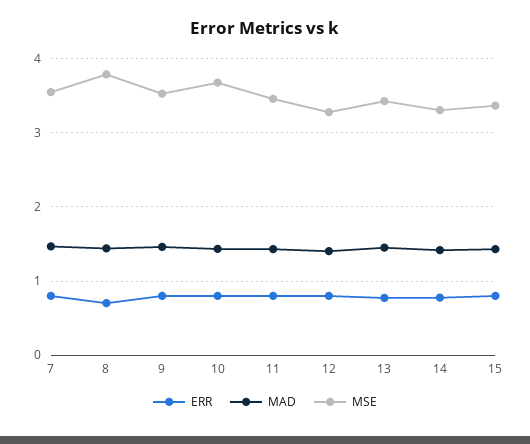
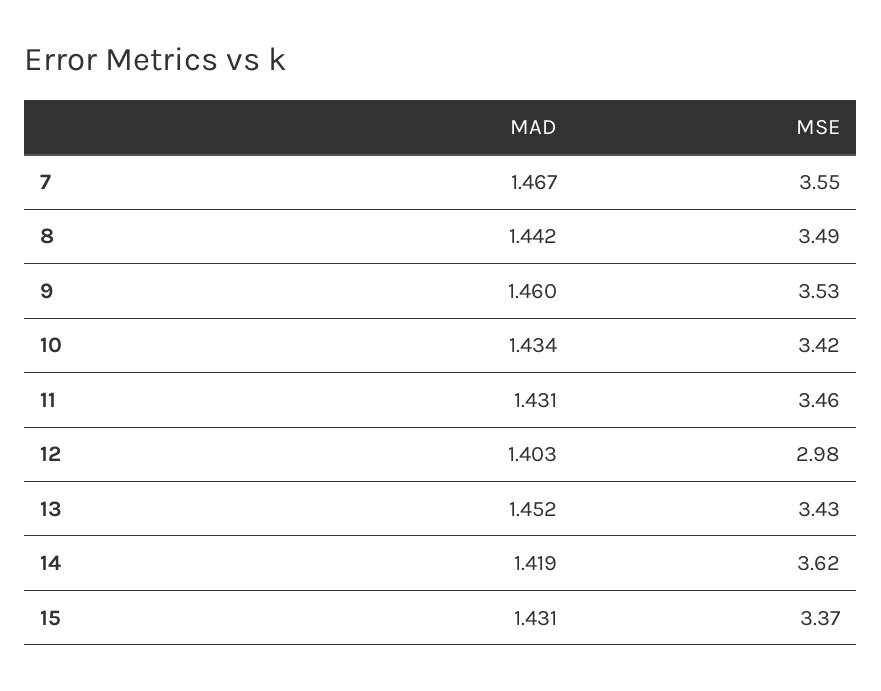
  {
-   "ERR": {
-     "7": 0.8,
-     "8": 0.7,
-     "9": 0.8,
-     "10": 0.8,
-     "11": 0.8,
-     "12": 0.8,
-     "13": 0.8,
-     "14": 0.8,
-     "15": 0.8
-   },
    "MAD": {
      "7": 1.467,
      "8": 1.442,
      "9": 1.46,
      "10": 1.434,
      "11": 1.431,
      "12": 1.403,
      "13": 1.452,
      "14": 1.419,
      "15": 1.431
    },
    "MSE": {
      "7": 3.55,
-     "8": 3.8,
+     "8": 3.49,
      "9": 3.53,
-     "10": 3.7,
+     "10": 3.42,
      "11": 3.46,
-     "12": 3.3,
+     "12": 2.98,
      "13": 3.43,
-     "14": 3.3,
+     "14": 3.62,
      "15": 3.37
    }
  }

